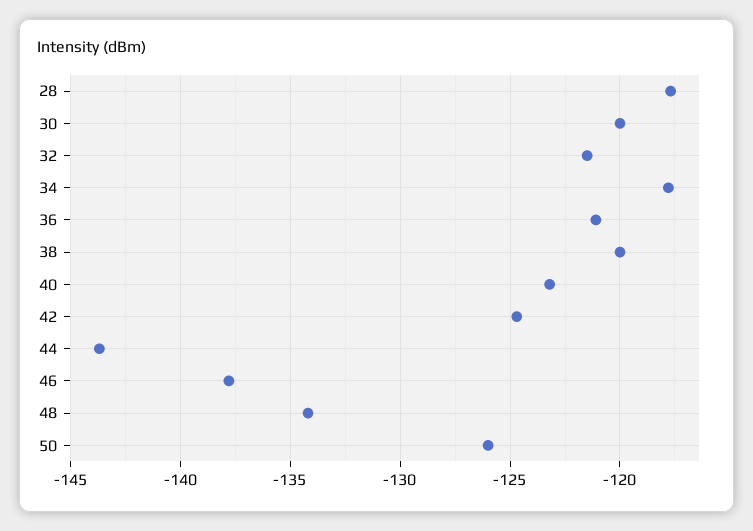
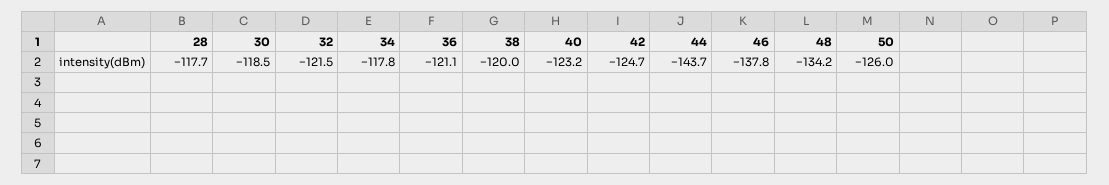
  {
    "28": -117.7,
-   "30": -120,
+   "30": -118.5,
    "32": -121.5,
    "34": -117.8,
    "36": -121.1,
    "38": -120,
    "40": -123.2,
    "42": -124.7,
    "44": -143.7,
    "46": -137.8,
    "48": -134.2,
    "50": -126
  }

